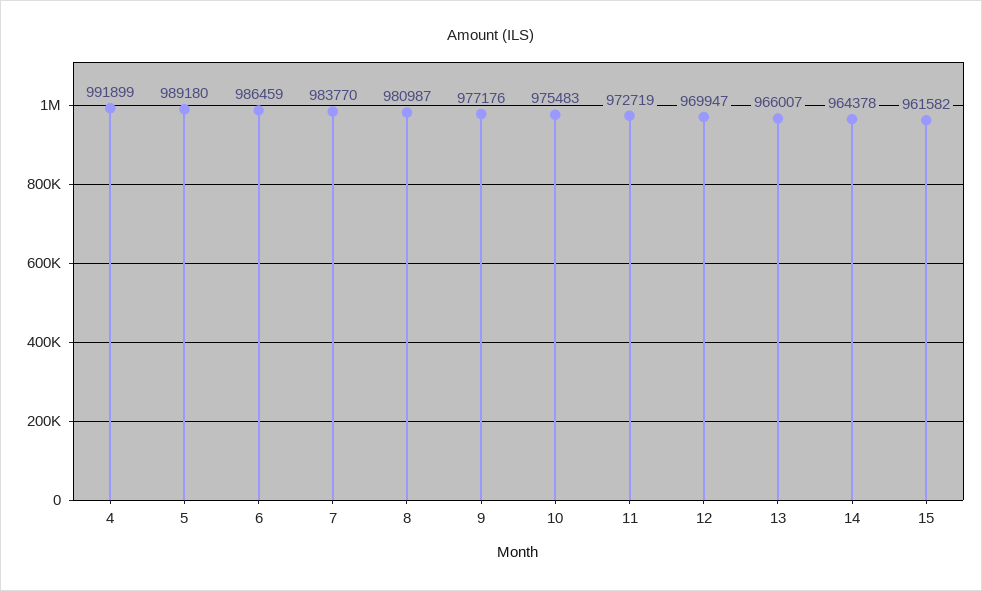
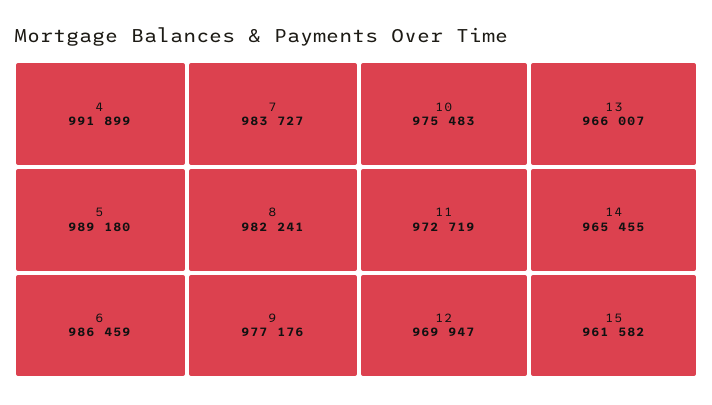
  {
    "4": 991899,
    "5": 989180,
    "6": 986459,
-   "7": 983770,
+   "7": 983727,
-   "8": 980987,
+   "8": 982241,
    "9": 977176,
    "10": 975483,
    "11": 972719,
    "12": 969947,
    "13": 966007,
-   "14": 964378,
+   "14": 965455,
    "15": 961582
  }

